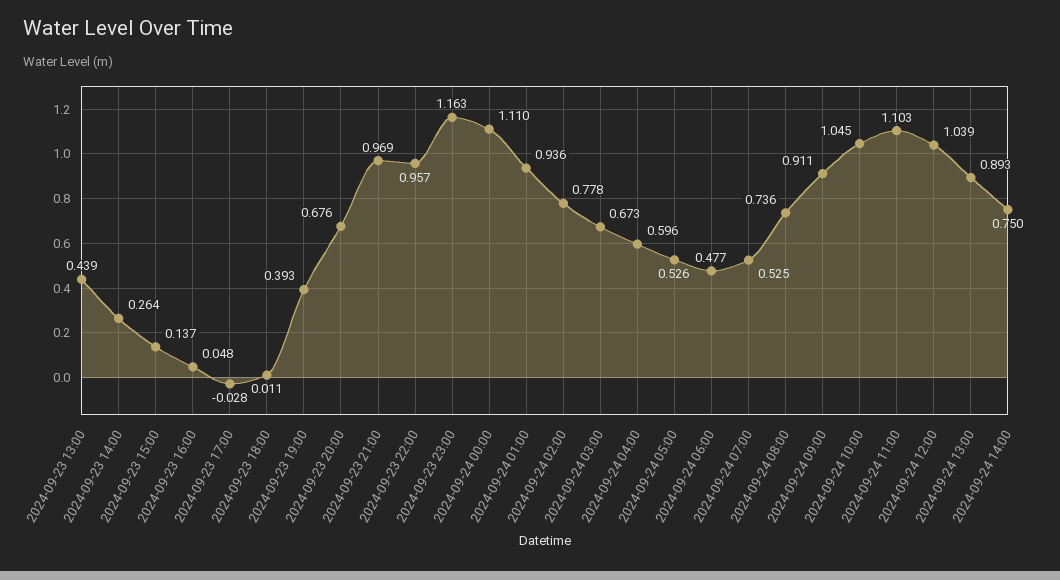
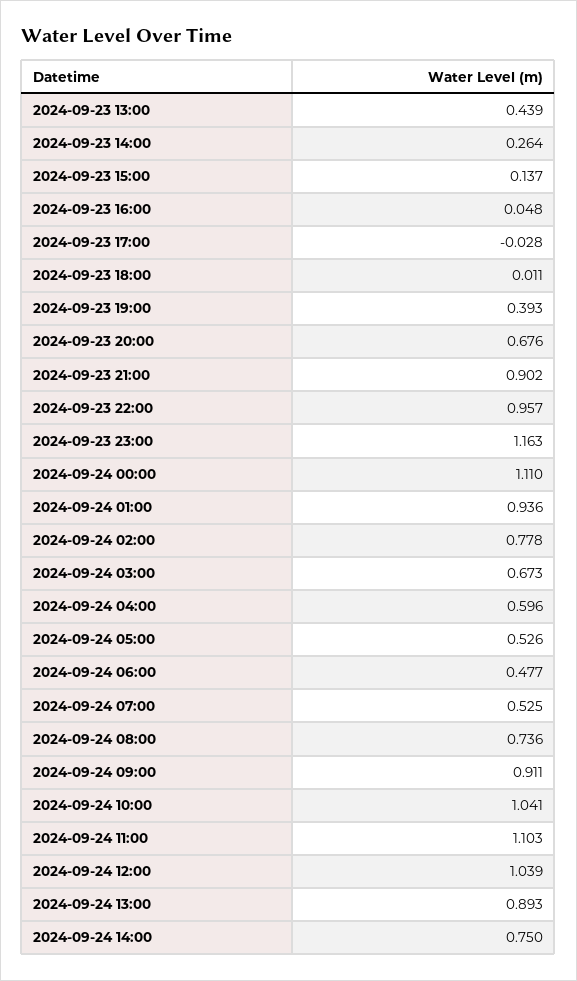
  {
    "2024-09-23 13:00": 0.439,
    "2024-09-23 14:00": 0.264,
    "2024-09-23 15:00": 0.137,
    "2024-09-23 16:00": 0.048,
    "2024-09-23 17:00": -0.028,
    "2024-09-23 18:00": 0.011,
    "2024-09-23 19:00": 0.393,
    "2024-09-23 20:00": 0.676,
-   "2024-09-23 21:00": 0.969,
+   "2024-09-23 21:00": 0.902,
    "2024-09-23 22:00": 0.957,
    "2024-09-23 23:00": 1.163,
    "2024-09-24 00:00": 1.11,
    "2024-09-24 01:00": 0.936,
    "2024-09-24 02:00": 0.778,
    "2024-09-24 03:00": 0.673,
    "2024-09-24 04:00": 0.596,
    "2024-09-24 05:00": 0.526,
    "2024-09-24 06:00": 0.477,
    "2024-09-24 07:00": 0.525,
    "2024-09-24 08:00": 0.736,
    "2024-09-24 09:00": 0.911,
-   "2024-09-24 10:00": 1.045,
+   "2024-09-24 10:00": 1.041,
    "2024-09-24 11:00": 1.103,
    "2024-09-24 12:00": 1.039,
    "2024-09-24 13:00": 0.893,
    "2024-09-24 14:00": 0.75
  }

